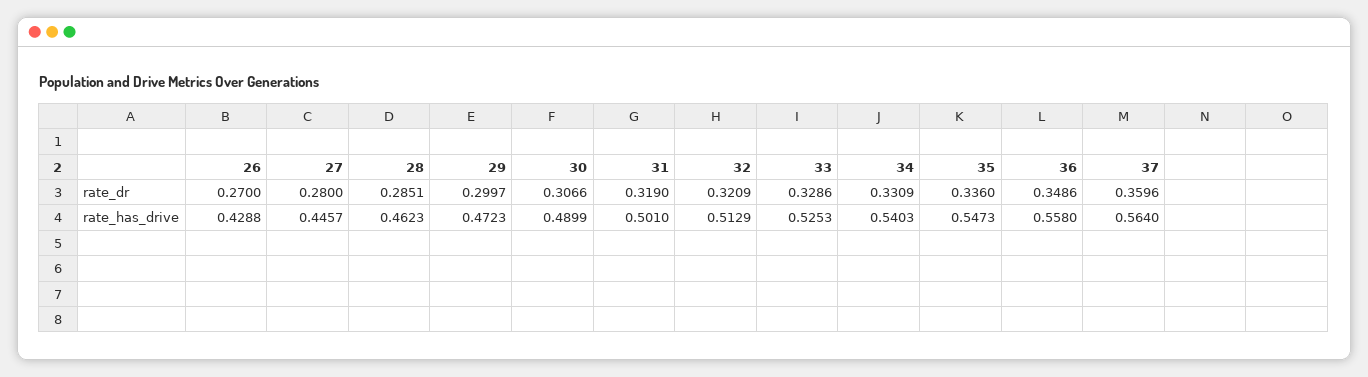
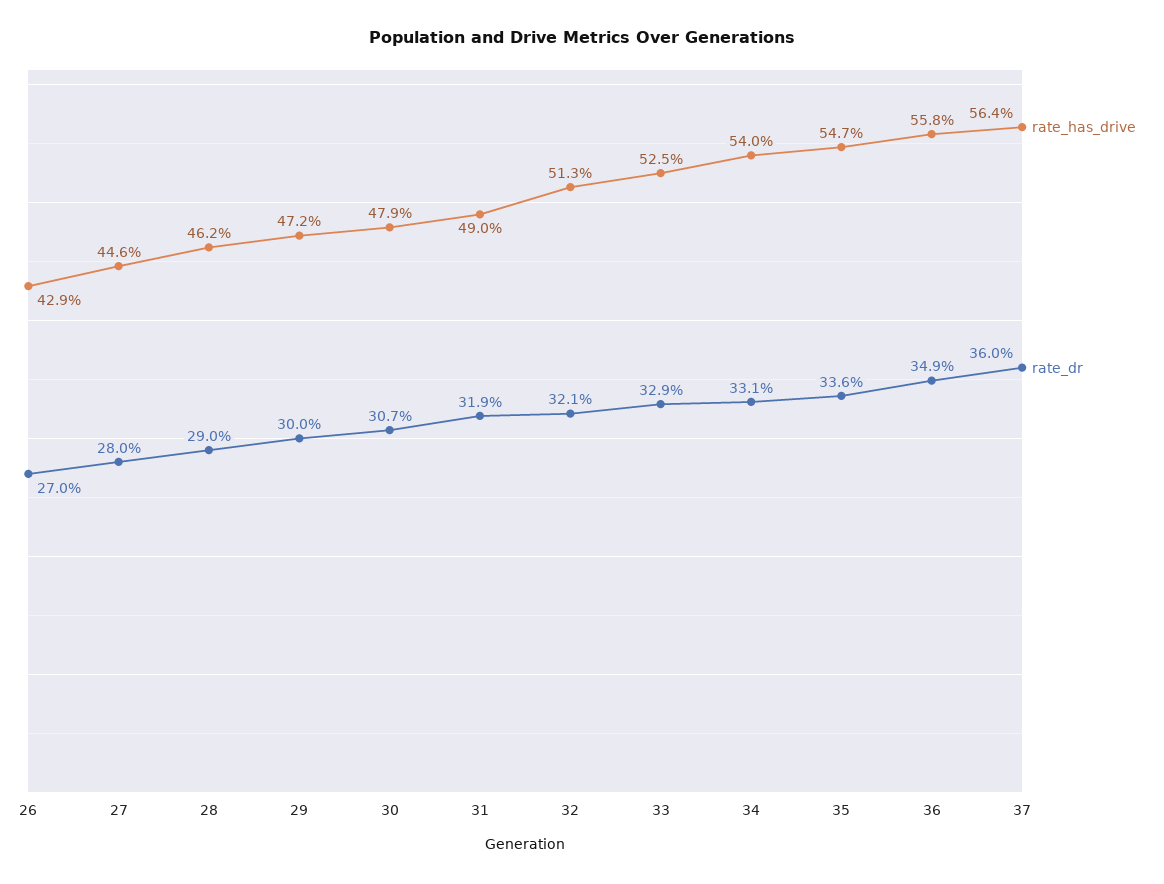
  {
    "rate_dr": {
      "26": 0.27,
      "27": 0.28,
-     "28": 0.2851,
+     "28": 0.29,
      "29": 0.2997,
      "30": 0.3066,
      "31": 0.319,
      "32": 0.3209,
      "33": 0.3286,
      "34": 0.3309,
      "35": 0.336,
      "36": 0.3486,
      "37": 0.3596
    },
    "rate_has_drive": {
      "26": 0.4288,
      "27": 0.4457,
      "28": 0.4623,
      "29": 0.4723,
-     "30": 0.4899,
+     "30": 0.479,
-     "31": 0.501,
+     "31": 0.49,
      "32": 0.5129,
      "33": 0.5253,
      "34": 0.5403,
      "35": 0.5473,
      "36": 0.558,
      "37": 0.564
    }
  }

